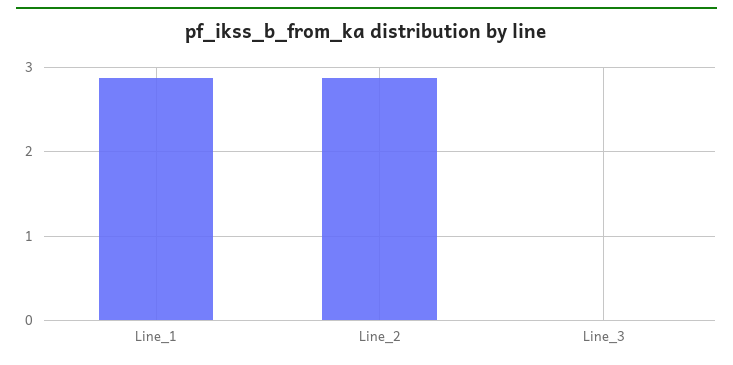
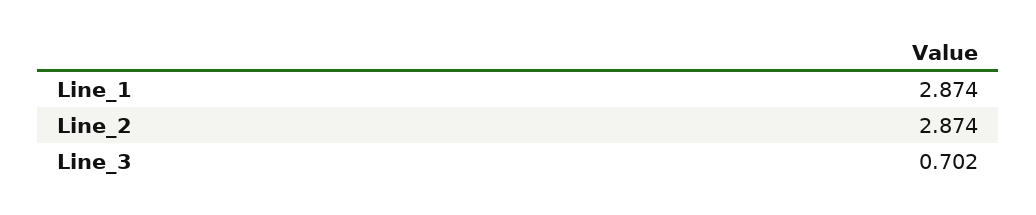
  {
    "Line_1": 2.874,
    "Line_2": 2.874,
-   "Line_3": 0
+   "Line_3": 0.702
  }

